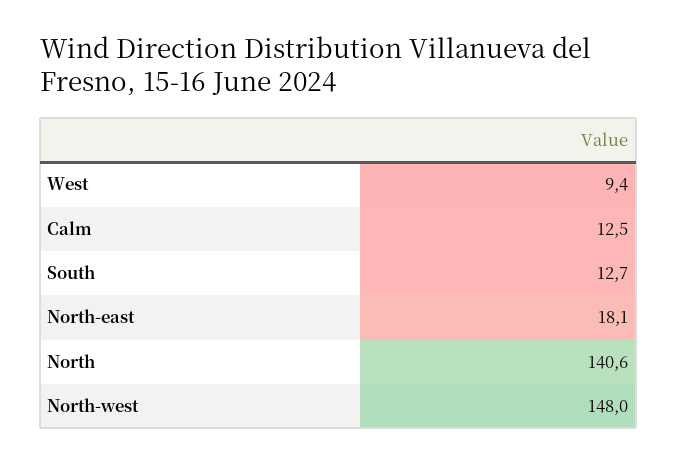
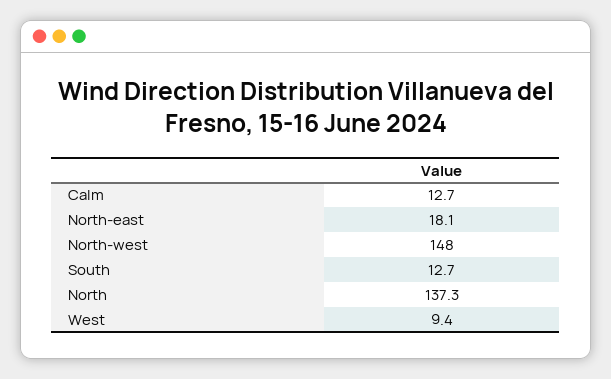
  {
    "West": 9.4,
-   "Calm": 12.5,
+   "Calm": 12.7,
    "South": 12.7,
    "North-east": 18.1,
-   "North": 140.6,
+   "North": 137.3,
    "North-west": 148
  }

